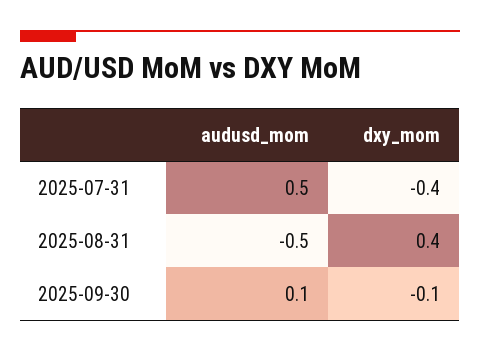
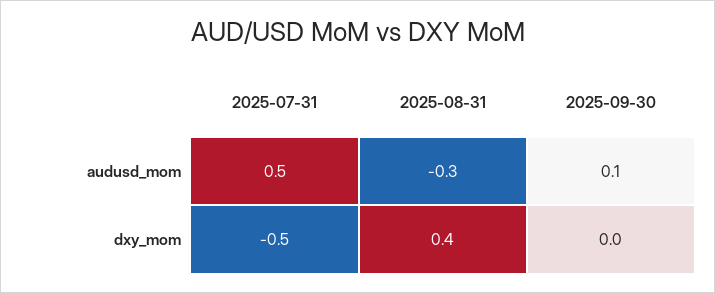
  {
    "audusd_mom": {
      "2025-07-31": 0.5,
-     "2025-08-31": -0.5,
+     "2025-08-31": -0.3,
      "2025-09-30": 0.1
    },
    "dxy_mom": {
-     "2025-07-31": -0.4,
+     "2025-07-31": -0.5,
      "2025-08-31": 0.4,
-     "2025-09-30": -0.1
+     "2025-09-30": 0
    }
  }

